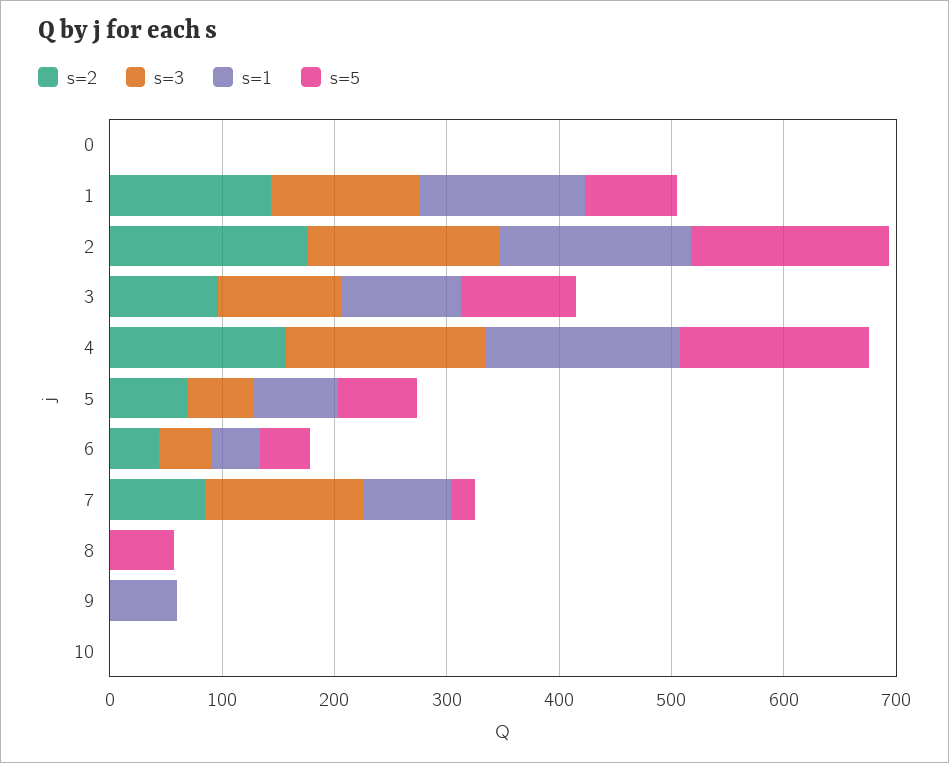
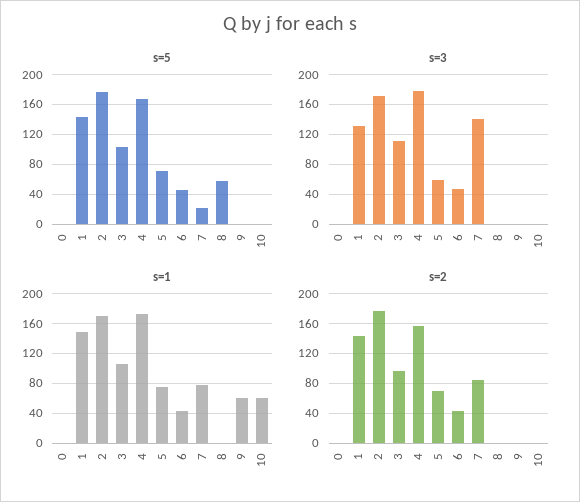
  {
    "s=2": {
      "0": 0,
      "1": 140,
      "2": 180,
      "3": 100,
      "4": 160,
      "5": 70,
      "6": 40,
      "7": 90,
      "8": 0,
      "9": 0,
      "10": 0
    },
    "s=3": {
      "0": 0,
      "1": 130,
      "2": 170,
      "3": 110,
      "4": 180,
      "5": 60,
      "6": 50,
      "7": 140,
      "8": 0,
      "9": 0,
      "10": 0
    },
    "s=1": {
      "0": 0,
      "1": 150,
      "2": 170,
      "3": 110,
      "4": 170,
      "5": 70,
      "6": 40,
      "7": 80,
      "8": 0,
      "9": 60,
-     "10": 0
+     "10": 60
    },
    "s=5": {
      "0": 0,
-     "1": 80,
+     "1": 140,
      "2": 180,
      "3": 100,
      "4": 170,
      "5": 70,
      "6": 40,
      "7": 20,
      "8": 60,
      "9": 0,
      "10": 0
    }
  }

